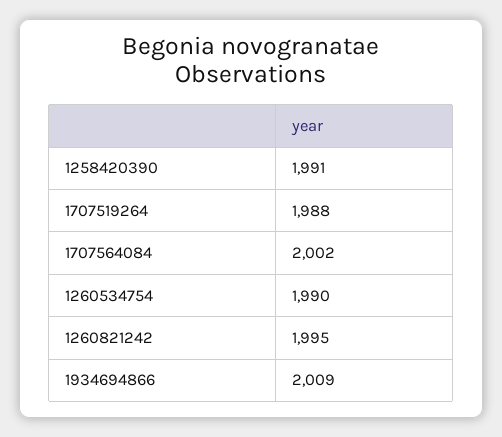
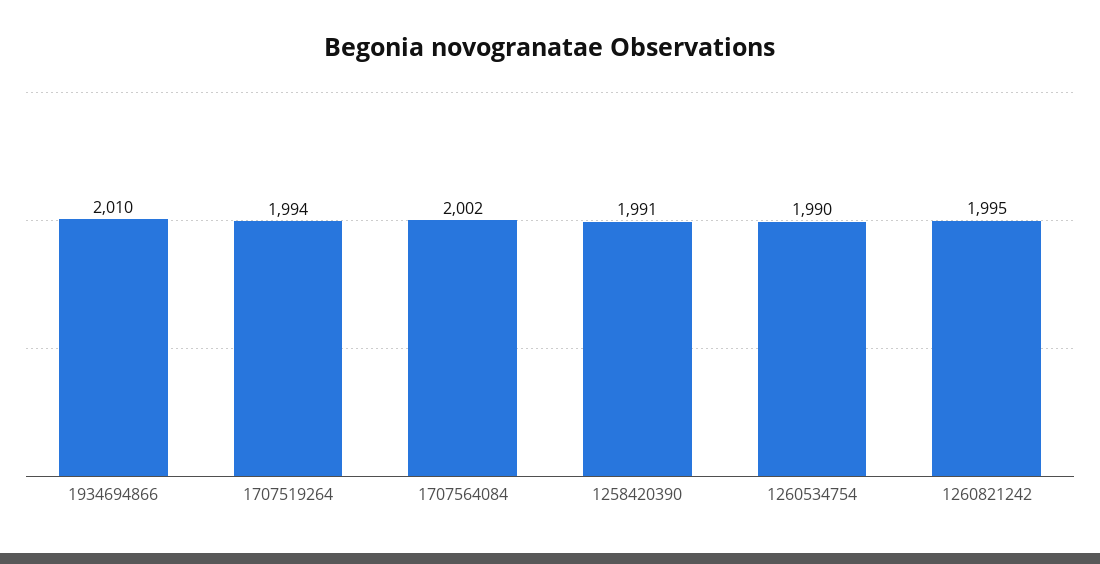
  {
    "1258420390": 1991,
-   "1707519264": 1988,
+   "1707519264": 1994,
    "1707564084": 2002,
    "1260534754": 1990,
    "1260821242": 1995,
-   "1934694866": 2009
+   "1934694866": 2010
  }

